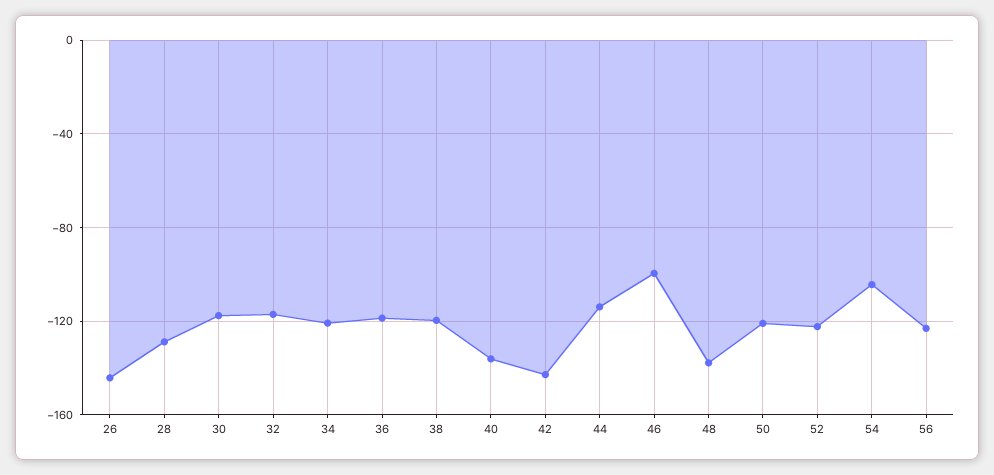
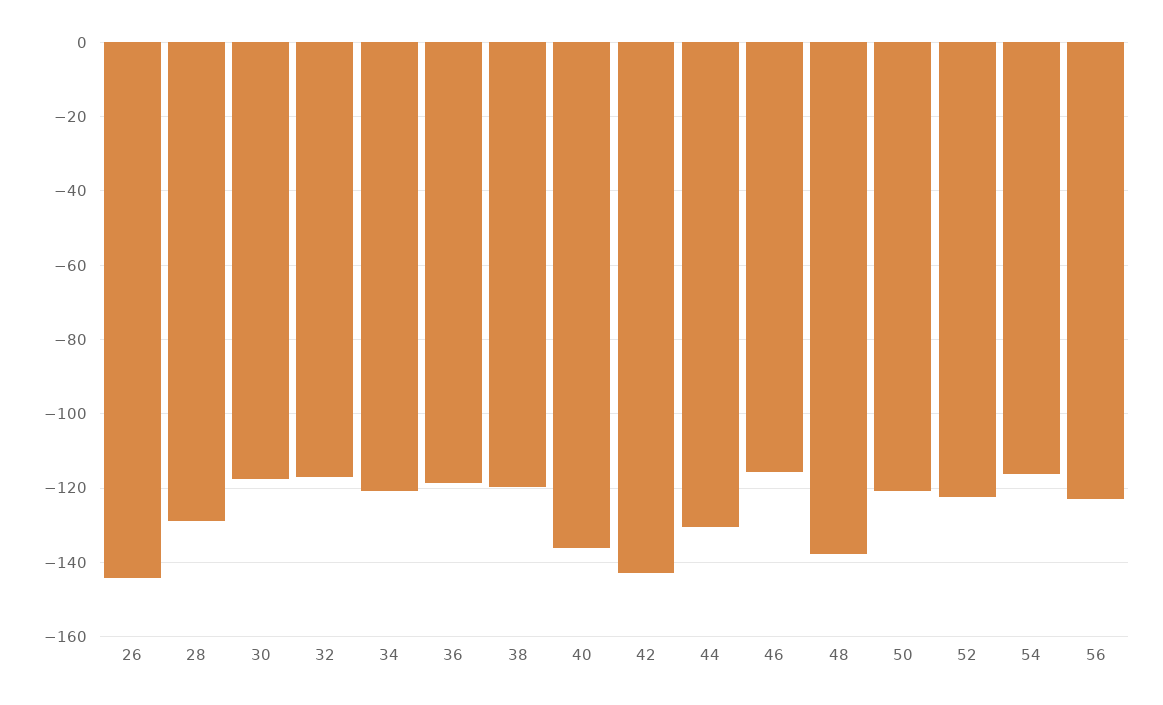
  {
    "26": -144,
    "28": -128,
    "30": -118,
    "32": -118,
    "34": -120,
    "36": -118,
    "38": -120,
    "40": -136,
    "42": -142,
-   "44": -115,
+   "44": -130,
-   "46": -100,
+   "46": -116,
    "48": -138,
    "50": -120,
    "52": -122,
-   "54": -105,
+   "54": -116,
    "56": -124
  }

